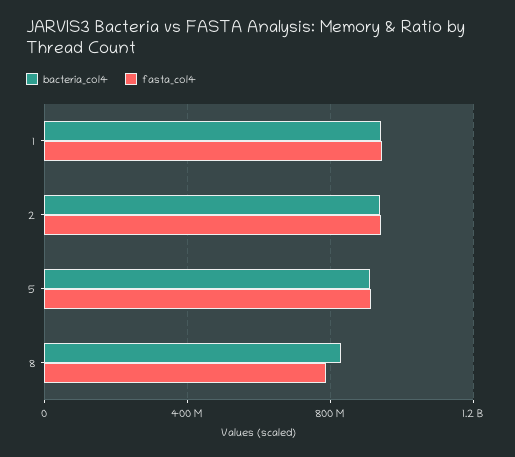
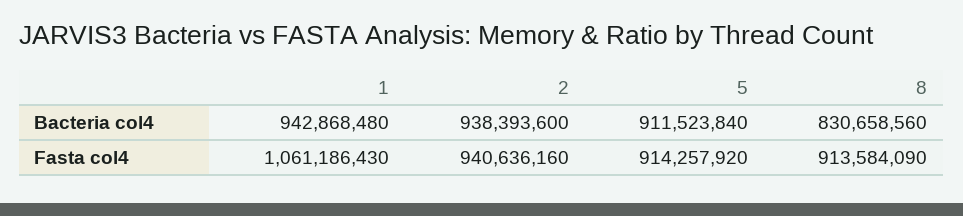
  {
    "bacteria_col4": {
      "1": 942868480,
      "2": 938393600,
      "5": 911523840,
      "8": 830658560
    },
    "fasta_col4": {
-     "1": 950000000,
+     "1": 1061186430,
      "2": 940636160,
      "5": 914257920,
-     "8": 800000000
+     "8": 913584090
    }
  }

